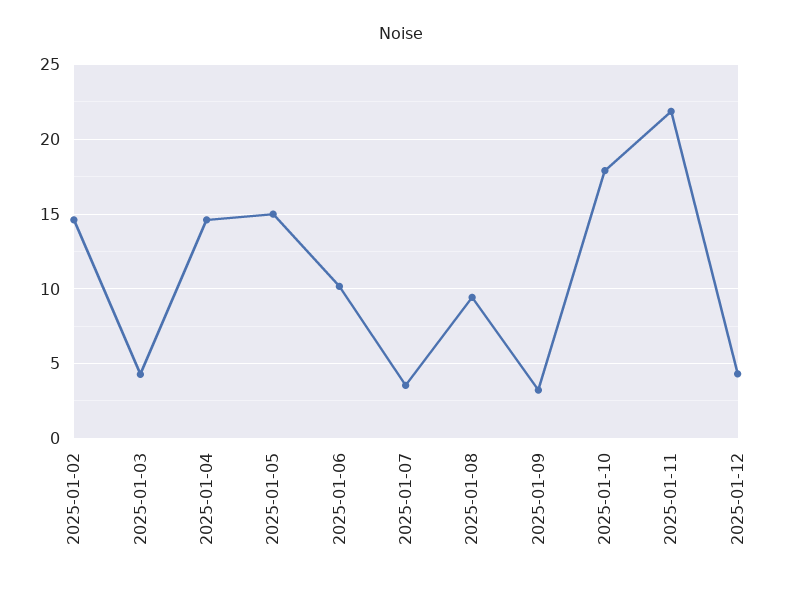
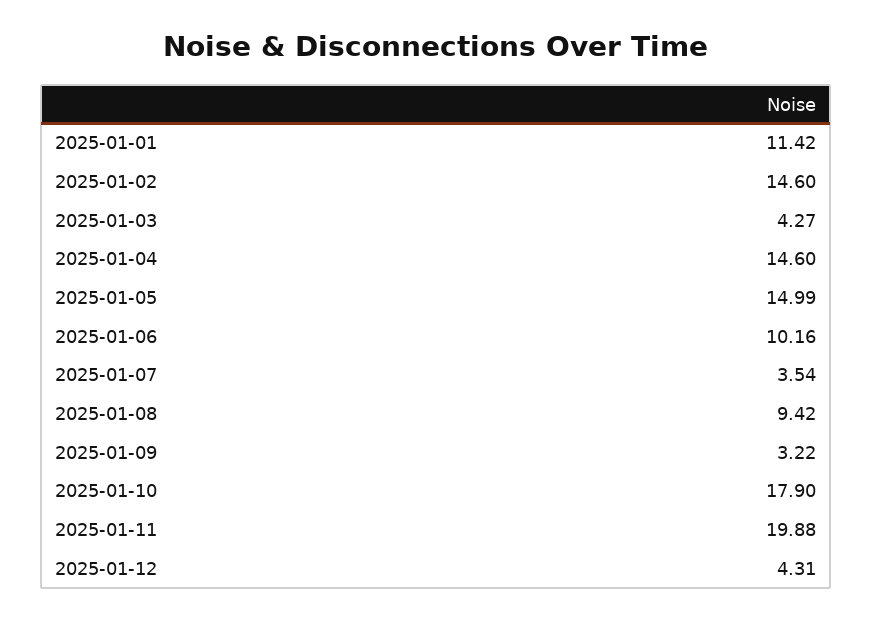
  {
    "2025-01-02": 14.6,
    "2025-01-03": 4.27,
    "2025-01-04": 14.6,
    "2025-01-05": 14.99,
    "2025-01-06": 10.16,
    "2025-01-07": 3.54,
    "2025-01-08": 9.42,
    "2025-01-09": 3.22,
    "2025-01-10": 17.9,
-   "2025-01-11": 22,
+   "2025-01-11": 19.88,
-   "2025-01-12": 4.31
+   "2025-01-12": 4.31,
+   "2025-01-01": 11.42
  }

